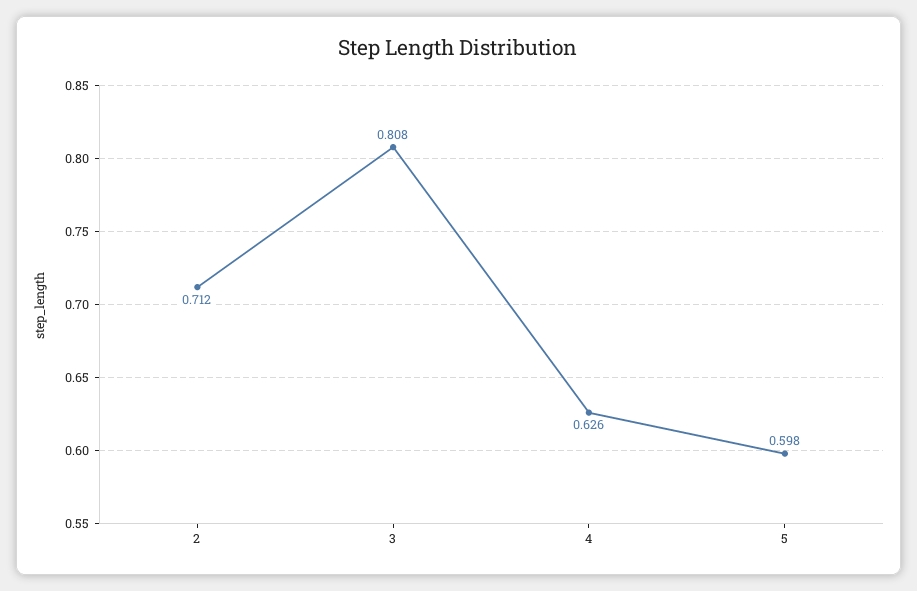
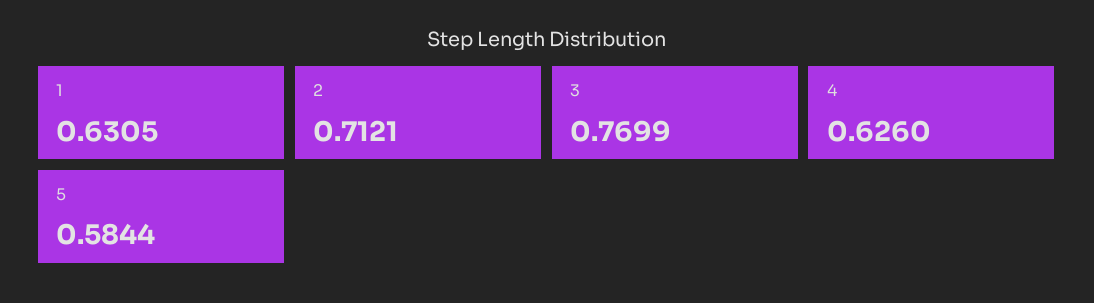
  {
    "2": 0.7121,
-   "3": 0.808,
+   "3": 0.7699,
    "4": 0.626,
-   "5": 0.598
+   "5": 0.5844,
+   "1": 0.6305
  }

